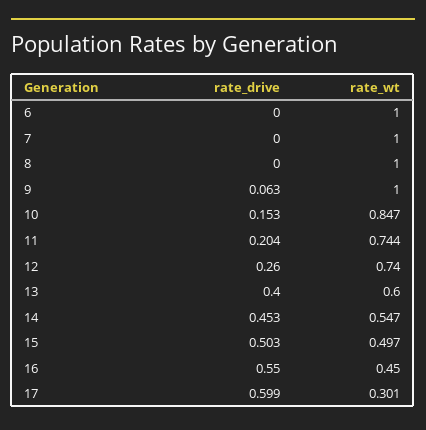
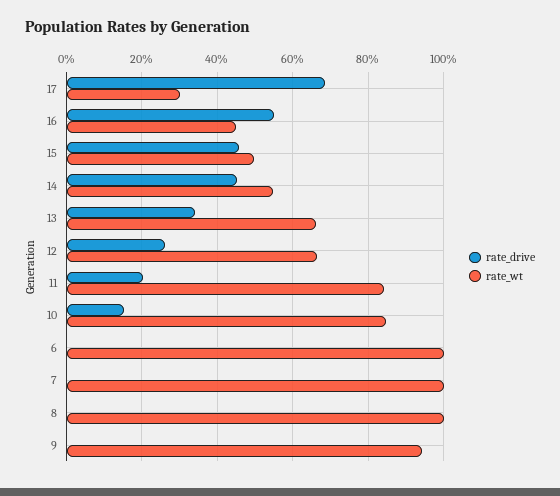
  {
    "rate_drive": {
      "6": 0,
      "7": 0,
      "8": 0,
-     "9": 0.063,
+     "9": 0,
      "10": 0.153,
      "11": 0.204,
      "12": 0.26,
-     "13": 0.4,
+     "13": 0.34,
      "14": 0.453,
-     "15": 0.503,
+     "15": 0.46,
      "16": 0.55,
-     "17": 0.599
+     "17": 0.68
    },
    "rate_wt": {
      "6": 1,
      "7": 1,
      "8": 1,
-     "9": 1,
+     "9": 0.94,
      "10": 0.847,
-     "11": 0.744,
+     "11": 0.84,
-     "12": 0.74,
+     "12": 0.66,
-     "13": 0.6,
+     "13": 0.66,
      "14": 0.547,
      "15": 0.497,
      "16": 0.45,
      "17": 0.301
    }
  }

